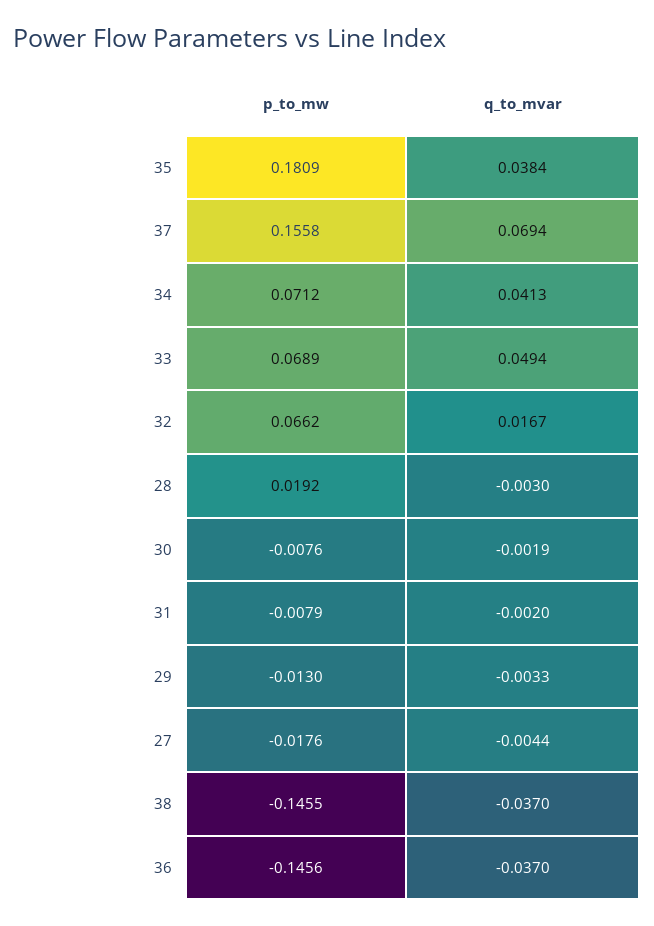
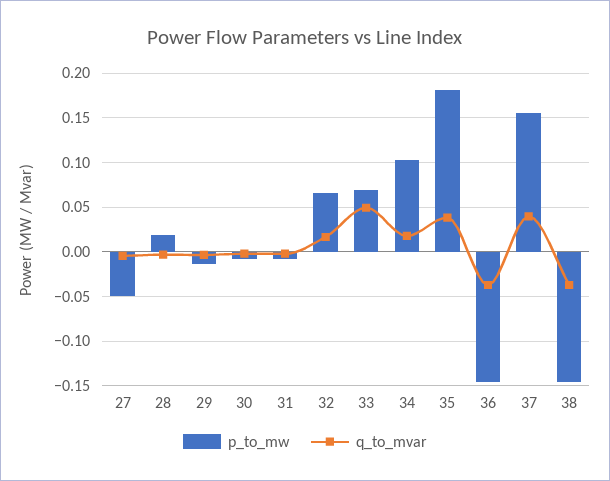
  {
    "p_to_mw": {
      "35": 0.1809,
      "37": 0.1558,
-     "34": 0.0712,
+     "34": 0.1,
      "33": 0.0689,
      "32": 0.0662,
      "28": 0.0192,
      "30": -0.0076,
      "31": -0.0079,
      "29": -0.013,
-     "27": -0.0176,
+     "27": -0.05,
      "38": -0.1455,
      "36": -0.1456
    },
    "q_to_mvar": {
      "35": 0.0384,
-     "37": 0.0694,
+     "37": 0.04,
-     "34": 0.0413,
+     "34": 0.02,
      "33": 0.0494,
      "32": 0.0167,
      "28": -0.003,
      "30": -0.0019,
      "31": -0.002,
      "29": -0.0033,
      "27": -0.0044,
      "38": -0.037,
      "36": -0.037
    }
  }

